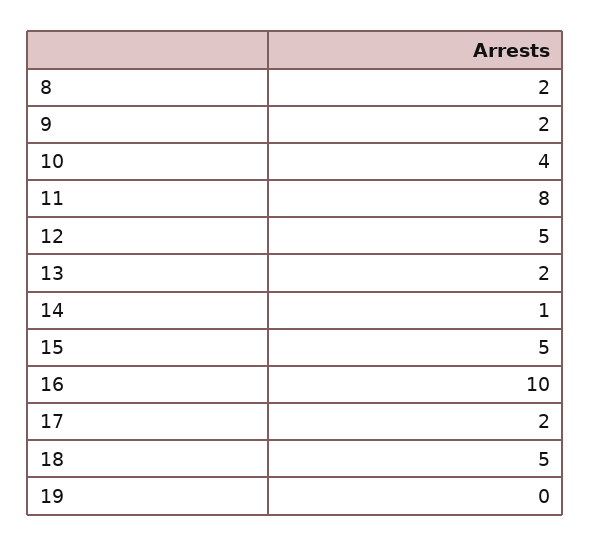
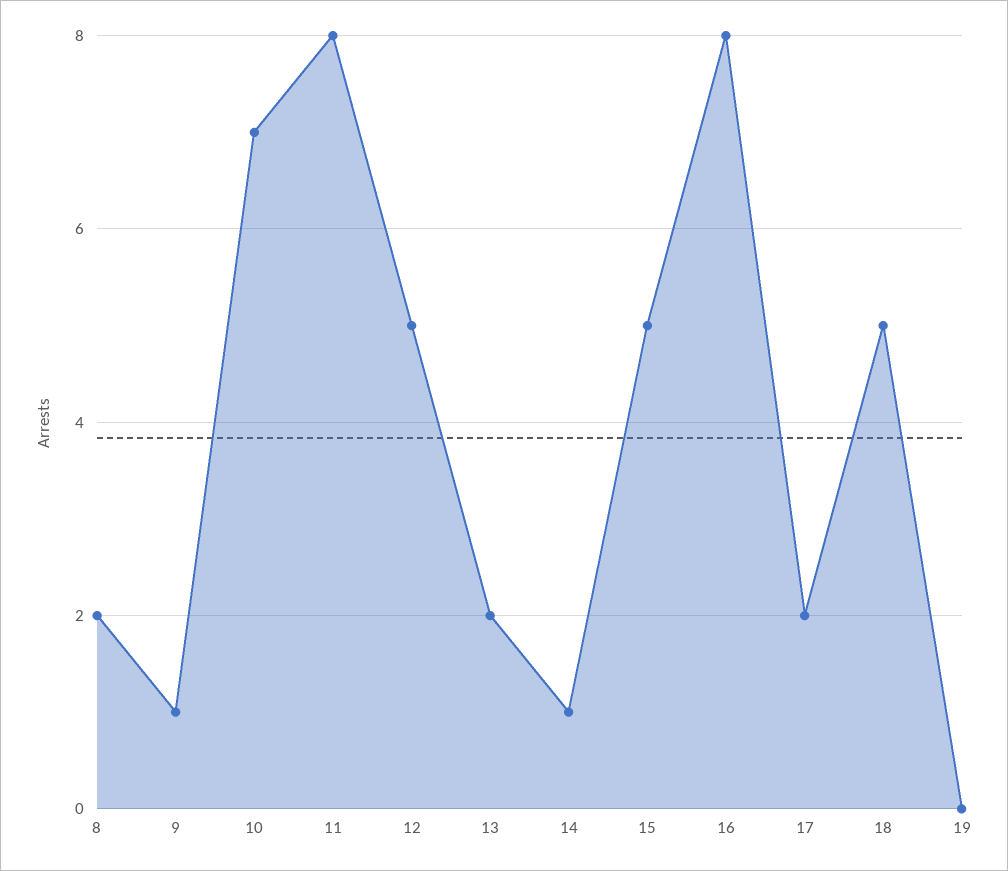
  {
    "8": 2,
-   "9": 2,
+   "9": 1,
-   "10": 4,
+   "10": 7,
    "11": 8,
    "12": 5,
    "13": 2,
    "14": 1,
    "15": 5,
-   "16": 10,
+   "16": 8,
    "17": 2,
    "18": 5,
    "19": 0
  }

